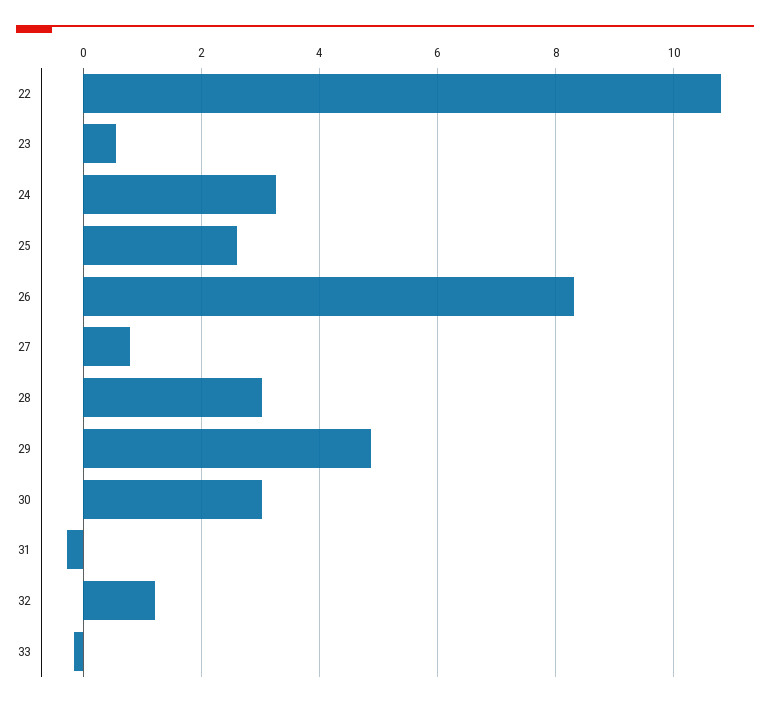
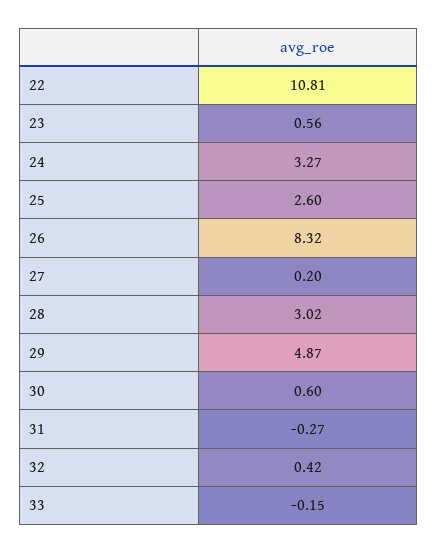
  {
    "22": 10.81,
    "23": 0.56,
    "24": 3.27,
    "25": 2.6,
    "26": 8.32,
-   "27": 0.8,
+   "27": 0.2,
    "28": 3.02,
    "29": 4.87,
-   "30": 3,
+   "30": 0.6,
    "31": -0.27,
-   "32": 1.2,
+   "32": 0.42,
    "33": -0.15
  }

